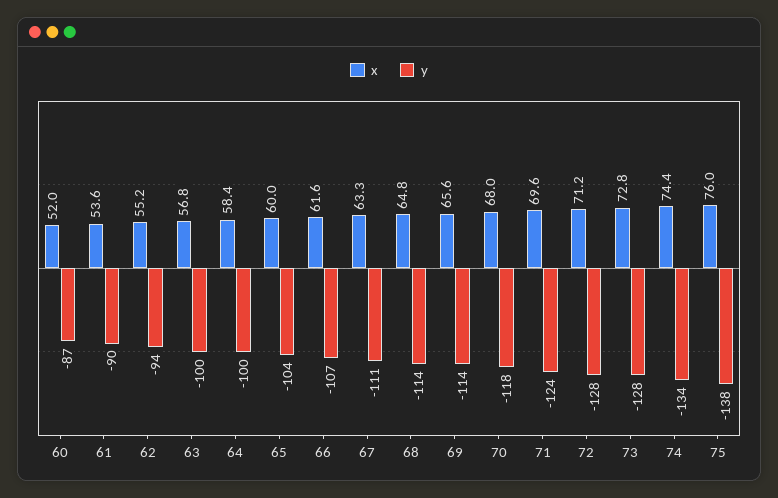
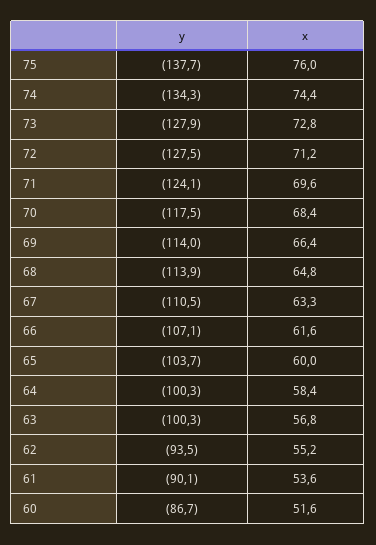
  {
    "x": {
-     "60": 52,
+     "60": 51.6,
      "61": 53.6,
      "62": 55.2,
      "63": 56.8,
      "64": 58.4,
      "65": 60,
      "66": 61.6,
      "67": 63.3,
      "68": 64.8,
-     "69": 65.6,
+     "69": 66.4,
-     "70": 68,
+     "70": 68.4,
      "71": 69.6,
      "72": 71.2,
      "73": 72.8,
      "74": 74.4,
      "75": 76
    },
    "y": {
      "60": -86.7,
      "61": -90.1,
      "62": -93.5,
      "63": -100.3,
      "64": -100.3,
      "65": -103.7,
      "66": -107.1,
      "67": -110.5,
      "68": -113.9,
      "69": -114,
      "70": -117.5,
      "71": -124.1,
      "72": -127.5,
      "73": -127.9,
      "74": -134.3,
      "75": -137.7
    }
  }

